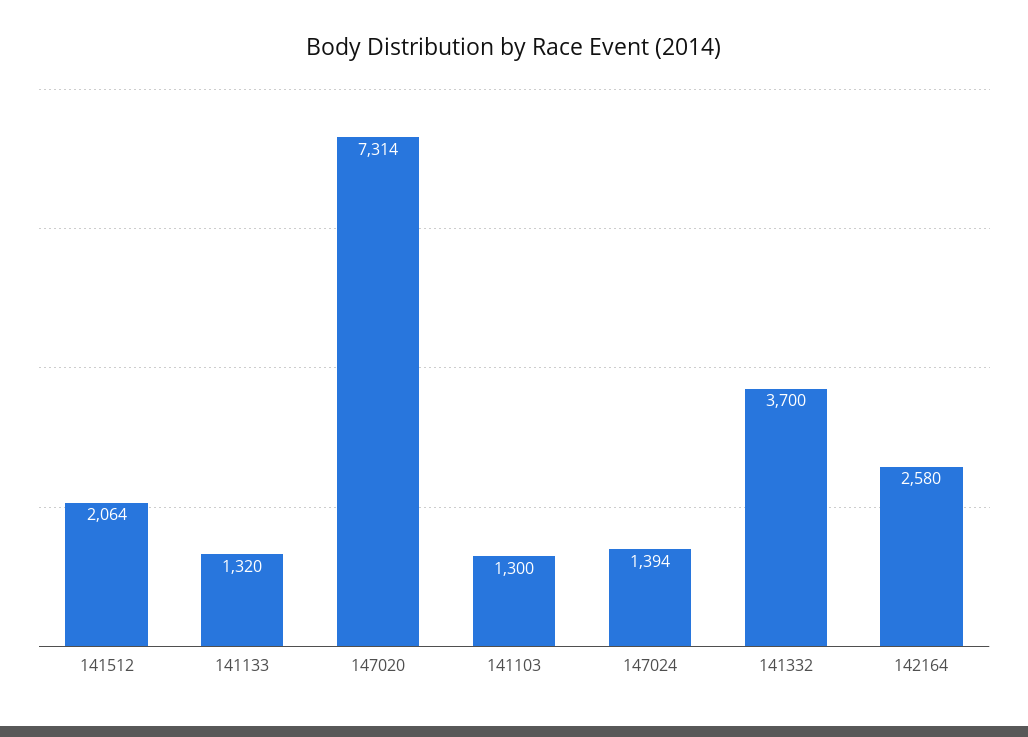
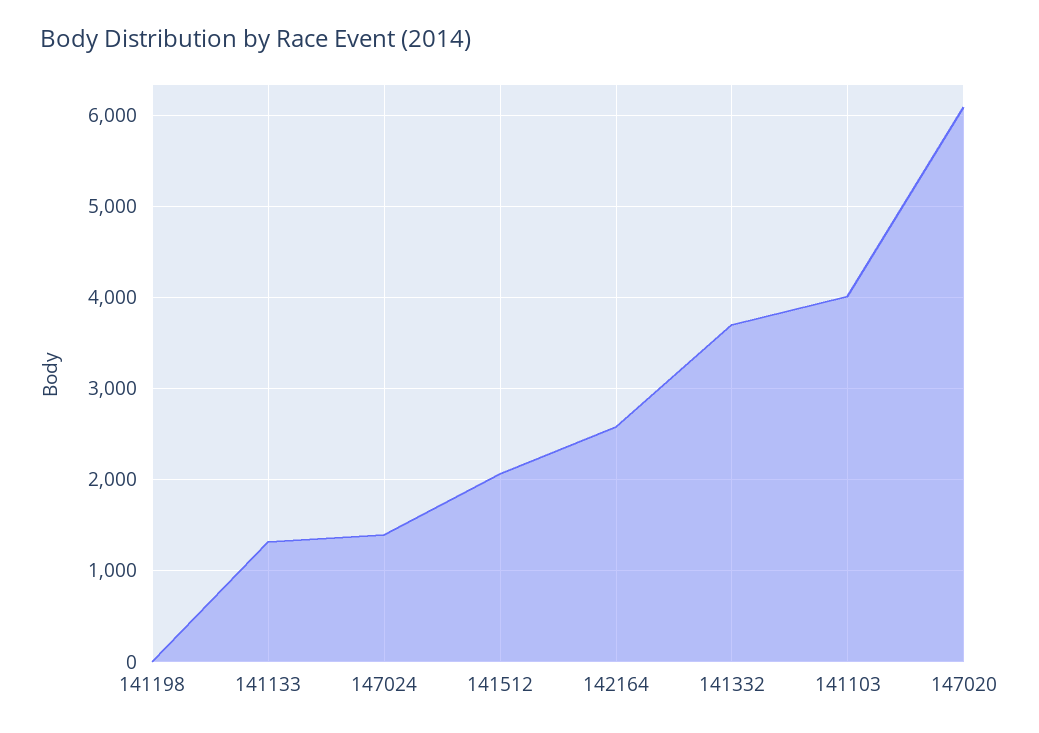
  {
    "141512": 2064,
    "141133": 1320,
-   "147020": 7314,
+   "147020": 6100,
-   "141103": 1300,
+   "141103": 4000,
    "147024": 1394,
    "141332": 3700,
-   "142164": 2580
+   "142164": 2580,
+   "141198": 0
  }

